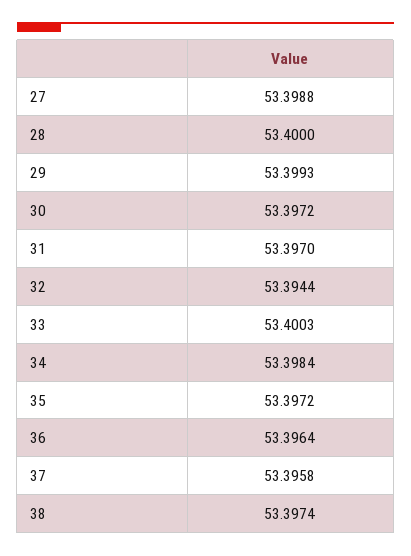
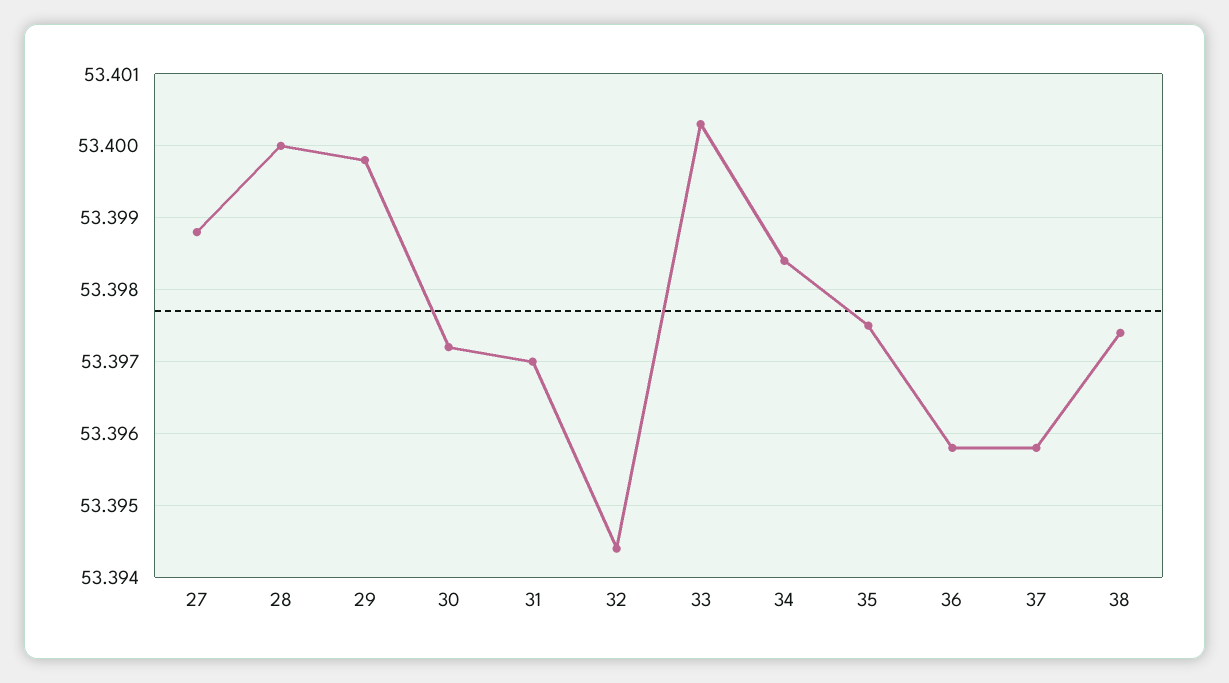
  {
    "27": 53.3988,
    "28": 53.4,
-   "29": 53.3993,
+   "29": 53.3998,
    "30": 53.3972,
    "31": 53.397,
    "32": 53.3944,
    "33": 53.4003,
    "34": 53.3984,
-   "35": 53.3972,
+   "35": 53.3975,
-   "36": 53.3964,
+   "36": 53.3958,
    "37": 53.3958,
    "38": 53.3974
  }

